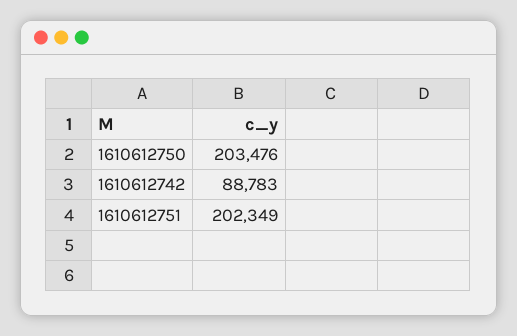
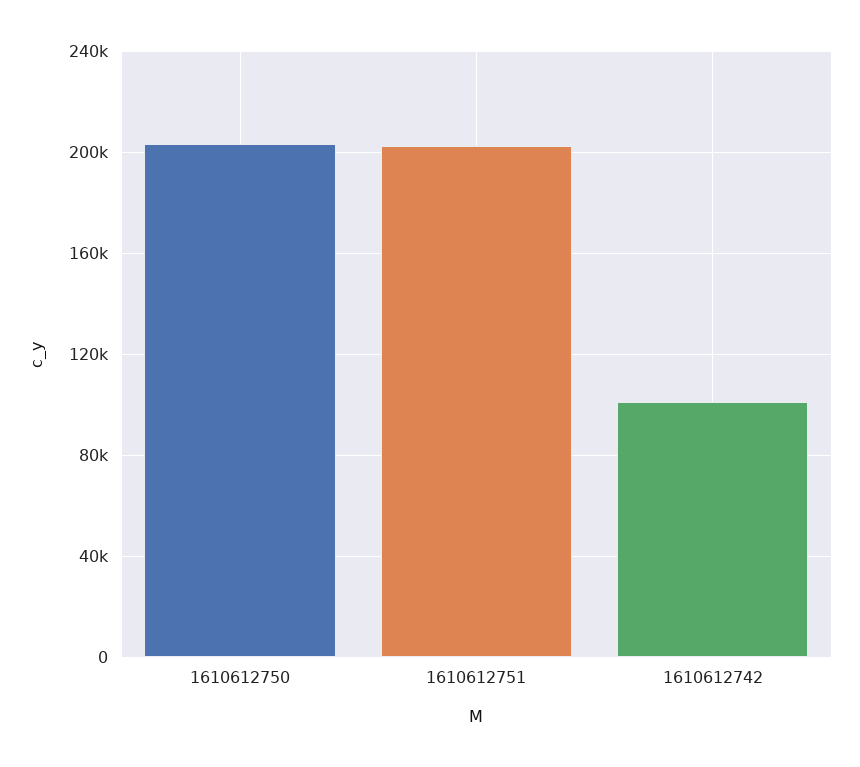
  {
    "1610612750": 203476,
-   "1610612742": 88783,
+   "1610612742": 100000,
    "1610612751": 202349
  }

